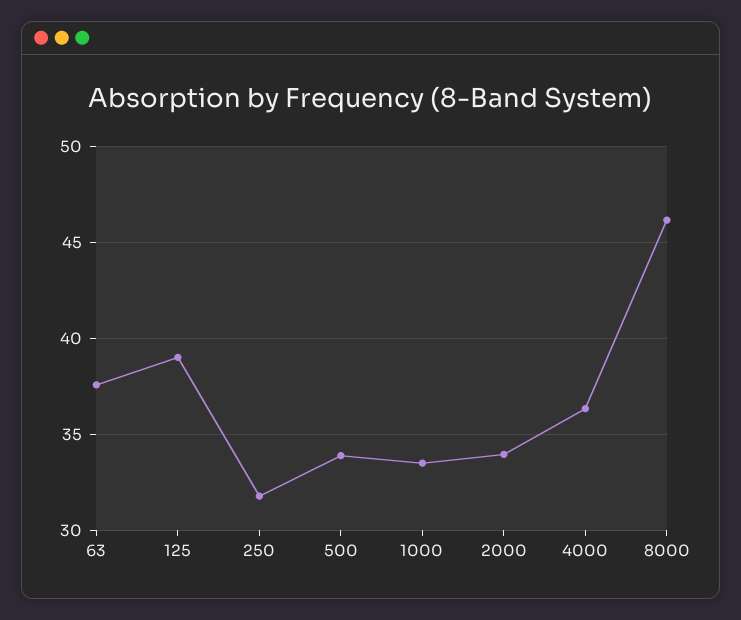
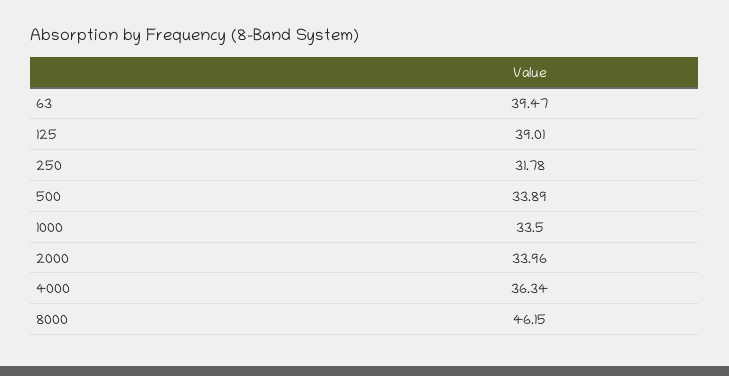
  {
-   "63": 37.5,
+   "63": 39.47,
    "125": 39.01,
    "250": 31.78,
    "500": 33.89,
    "1000": 33.5,
    "2000": 33.96,
    "4000": 36.34,
    "8000": 46.15
  }

